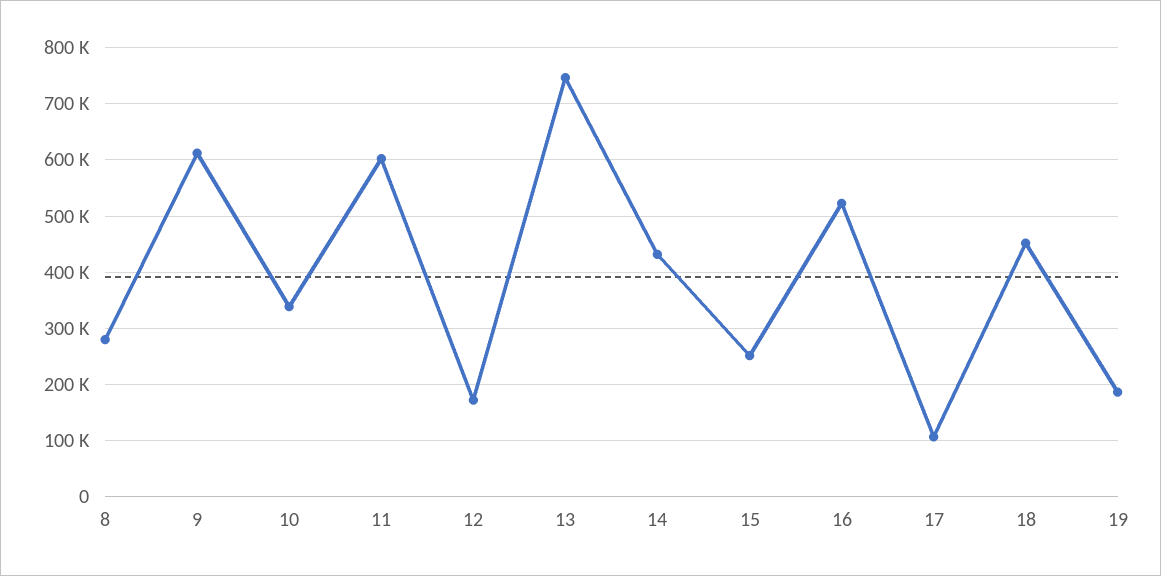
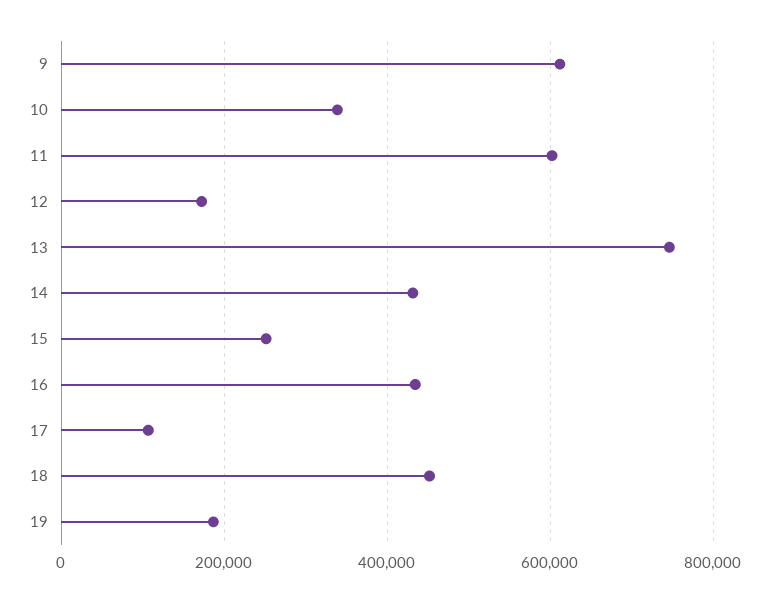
  {
-   "8": 280000,
    "9": 620000,
    "10": 340000,
    "11": 600000,
    "12": 180000,
    "13": 740000,
    "14": 440000,
    "15": 260000,
-   "16": 520000,
+   "16": 440000,
    "17": 100000,
    "18": 460000,
    "19": 180000
  }

